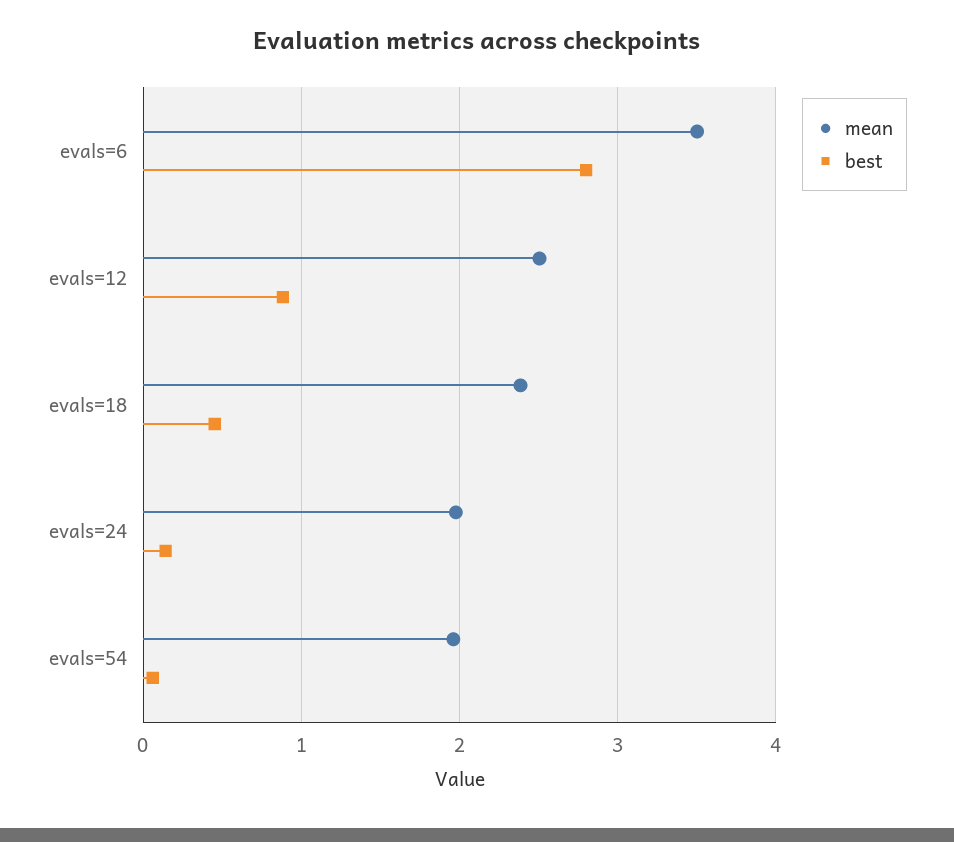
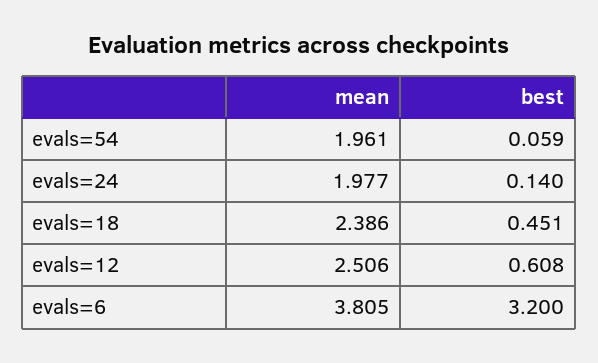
  {
    "mean": {
-     "evals=6": 3.5,
+     "evals=6": 3.805,
      "evals=12": 2.506,
      "evals=18": 2.386,
      "evals=24": 1.977,
      "evals=54": 1.961
    },
    "best": {
-     "evals=6": 2.8,
+     "evals=6": 3.2,
-     "evals=12": 0.9,
+     "evals=12": 0.608,
      "evals=18": 0.451,
      "evals=24": 0.14,
      "evals=54": 0.059
    }
  }

